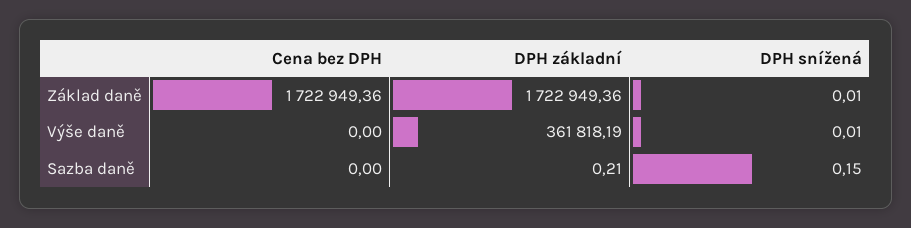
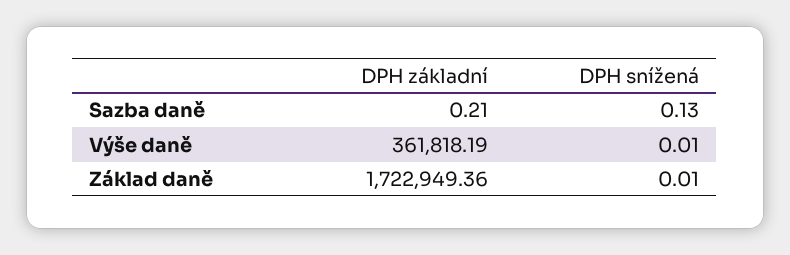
  {
-   "Cena bez DPH": {
-     "Základ daně": 1722949.36,
-     "Výše daně": 0,
-     "Sazba daně": 0
-   },
    "DPH základní": {
      "Základ daně": 1722949.36,
      "Výše daně": 361818.19,
      "Sazba daně": 0.21
    },
    "DPH snížená": {
      "Základ daně": 0.01,
      "Výše daně": 0.01,
-     "Sazba daně": 0.15
+     "Sazba daně": 0.13
    }
  }

